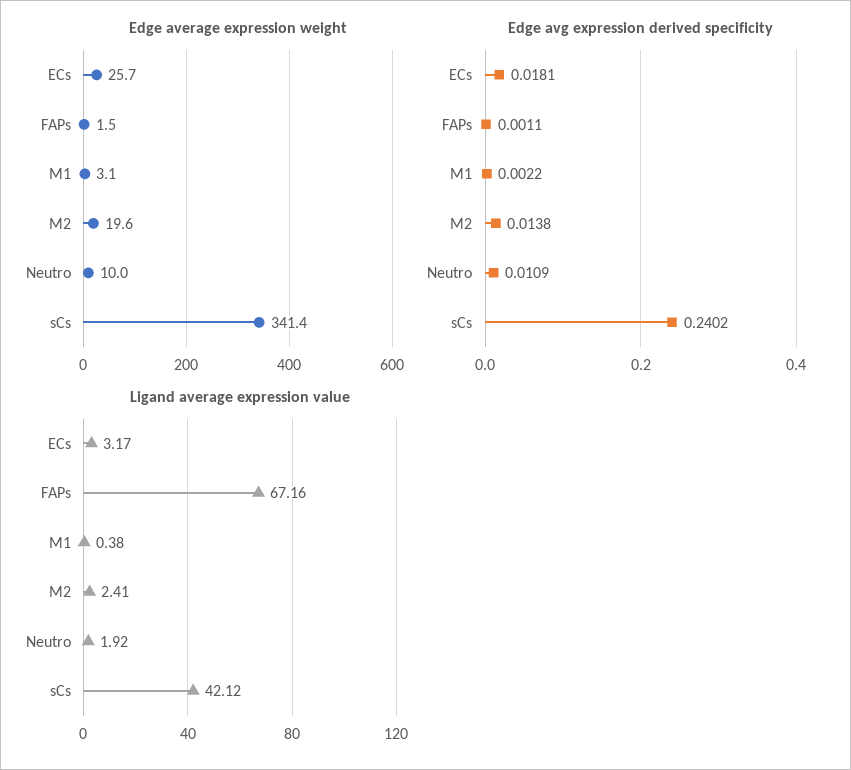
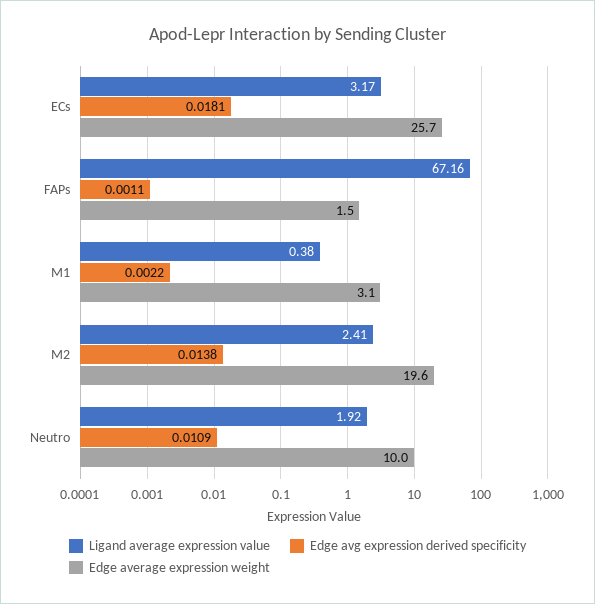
  {
    "Edge average expression weight": {
      "ECs": 25.7,
      "FAPs": 1.5,
      "M1": 3.1,
      "M2": 19.6,
-     "Neutro": 10,
+     "Neutro": 10
-     "sCs": 341.4
    },
    "Edge avg expression derived specificity": {
      "ECs": 0.0181,
      "FAPs": 0.0011,
      "M1": 0.0022,
      "M2": 0.0138,
-     "Neutro": 0.0109,
+     "Neutro": 0.0109
-     "sCs": 0.2402
    },
    "Ligand average expression value": {
      "ECs": 3.17,
      "FAPs": 67.16,
      "M1": 0.38,
      "M2": 2.41,
-     "Neutro": 1.92,
+     "Neutro": 1.92
-     "sCs": 42.12
    }
  }

